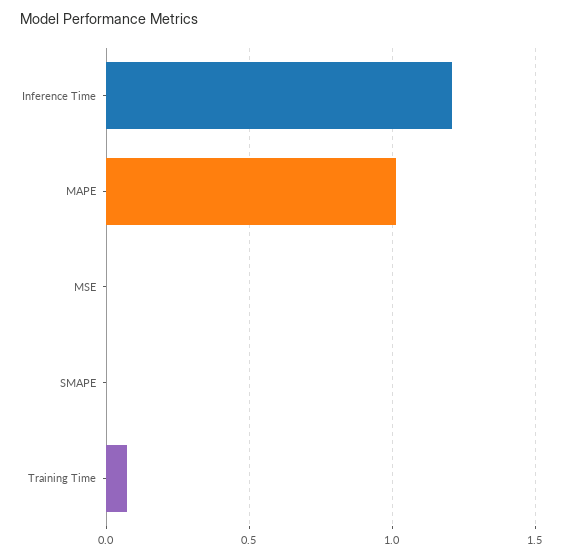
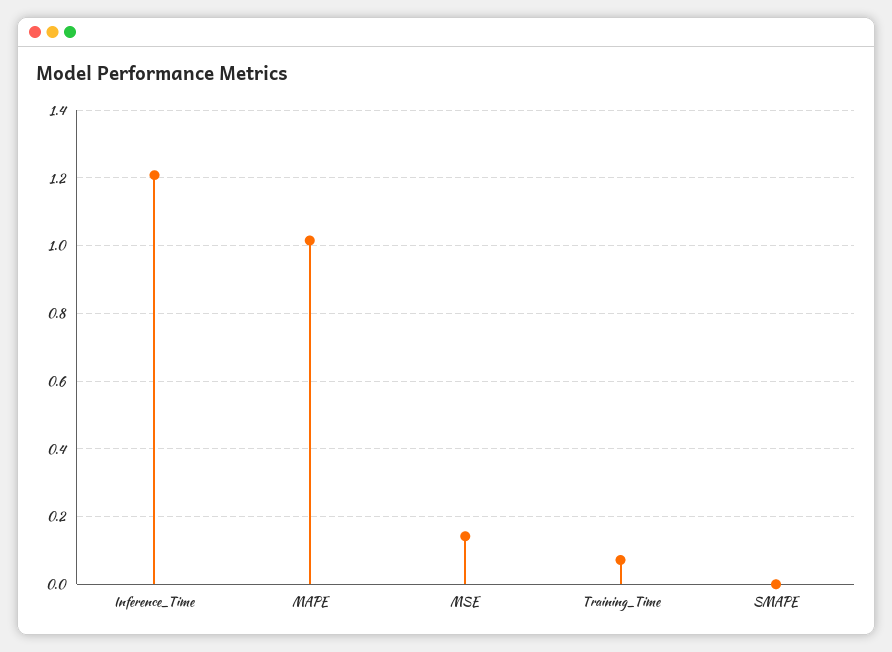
  {
    "Inference Time": 1.2,
    "MAPE": 1.02,
-   "MSE": 0,
+   "MSE": 0.14,
    "SMAPE": 0,
    "Training Time": 0.08
  }

